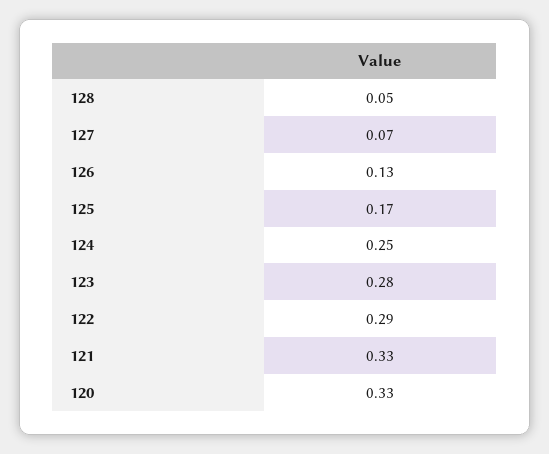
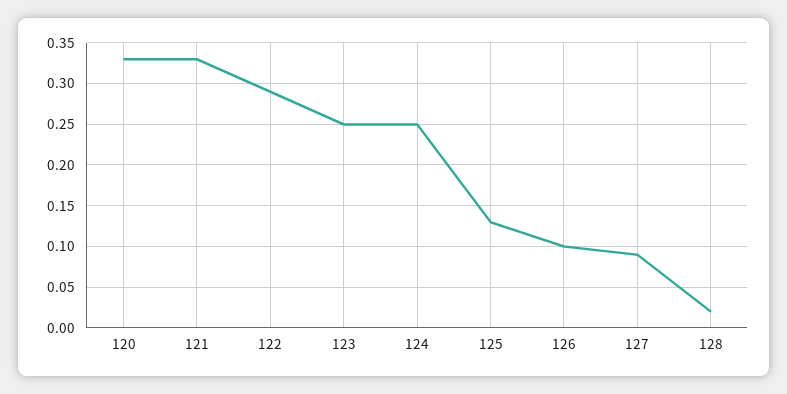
  {
-   "128": 0.05,
+   "128": 0.02,
-   "127": 0.07,
+   "127": 0.09,
-   "126": 0.13,
+   "126": 0.1,
-   "125": 0.17,
+   "125": 0.13,
    "124": 0.25,
-   "123": 0.28,
+   "123": 0.25,
    "122": 0.29,
    "121": 0.33,
    "120": 0.33
  }

